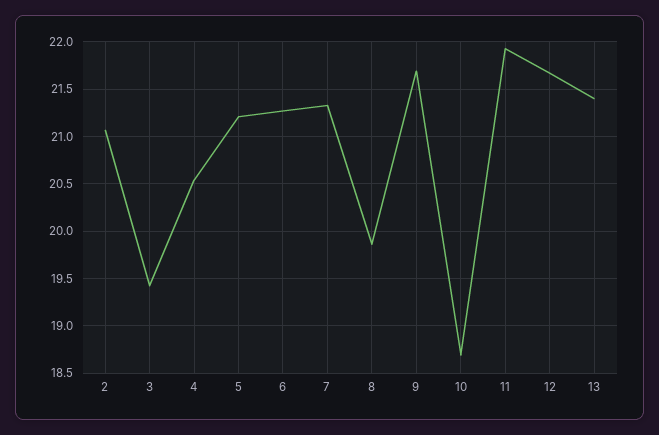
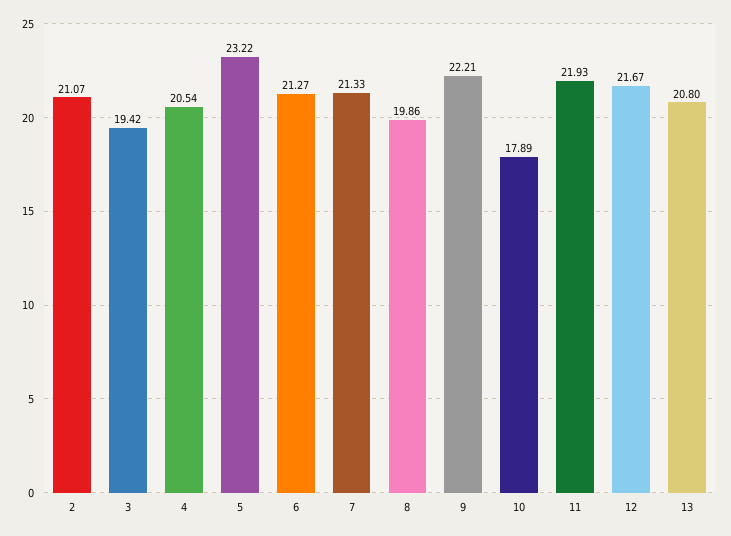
  {
    "2": 21.07,
    "3": 19.42,
    "4": 20.54,
-   "5": 21.2,
+   "5": 23.22,
    "6": 21.27,
    "7": 21.33,
    "8": 19.86,
-   "9": 21.7,
+   "9": 22.21,
-   "10": 18.7,
+   "10": 17.89,
    "11": 21.93,
    "12": 21.67,
-   "13": 21.4
+   "13": 20.8
  }

